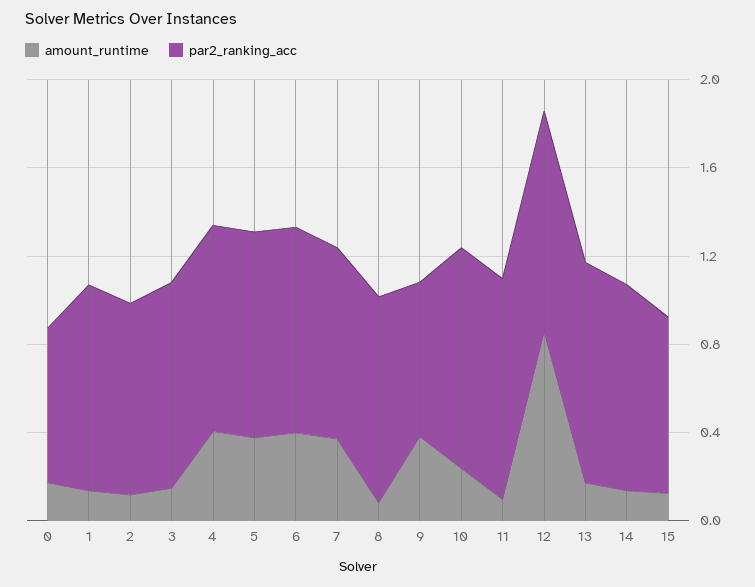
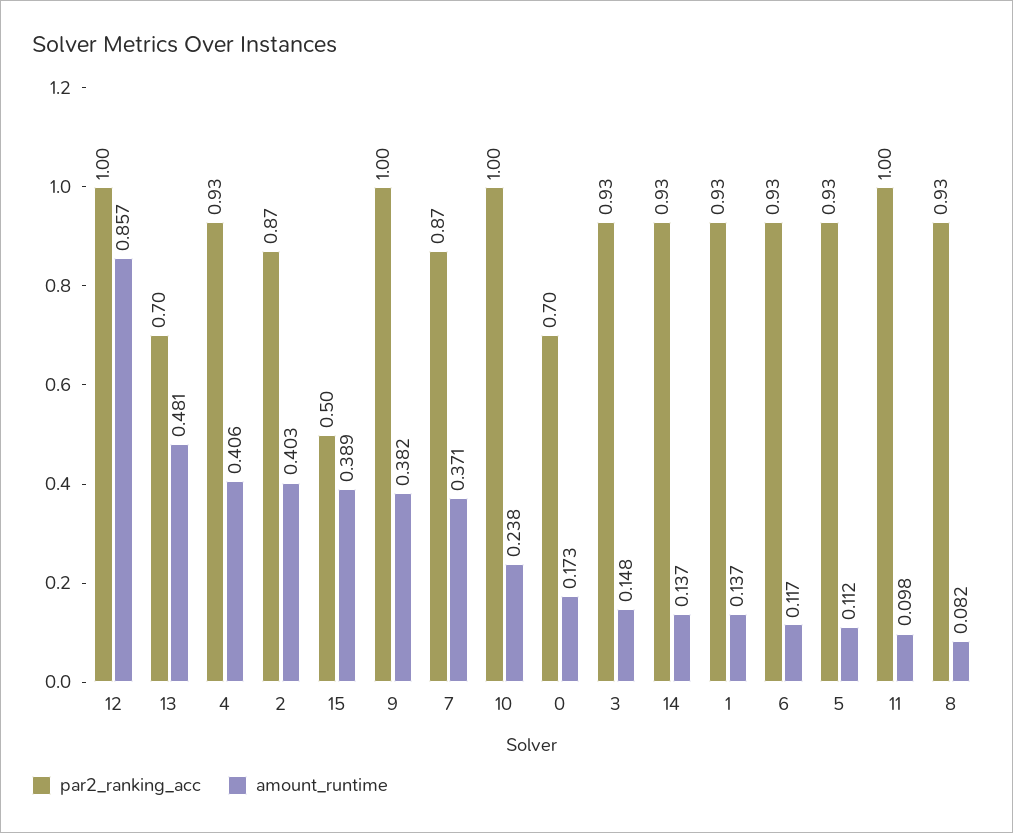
  {
    "amount_runtime": {
      "0": 0.173,
      "1": 0.137,
-     "2": 0.1,
+     "2": 0.403,
      "3": 0.148,
      "4": 0.406,
-     "5": 0.4,
+     "5": 0.112,
-     "6": 0.4,
+     "6": 0.117,
      "7": 0.371,
      "8": 0.082,
      "9": 0.382,
      "10": 0.238,
      "11": 0.098,
      "12": 0.857,
-     "13": 0.2,
+     "13": 0.481,
      "14": 0.137,
-     "15": 0.1
+     "15": 0.389
    },
    "par2_ranking_acc": {
      "0": 0.7,
      "1": 0.93,
      "2": 0.87,
      "3": 0.93,
      "4": 0.93,
      "5": 0.93,
      "6": 0.93,
      "7": 0.87,
      "8": 0.93,
-     "9": 0.7,
+     "9": 1,
      "10": 1,
      "11": 1,
      "12": 1,
-     "13": 1,
+     "13": 0.7,
      "14": 0.93,
-     "15": 0.8
+     "15": 0.5
    }
  }

